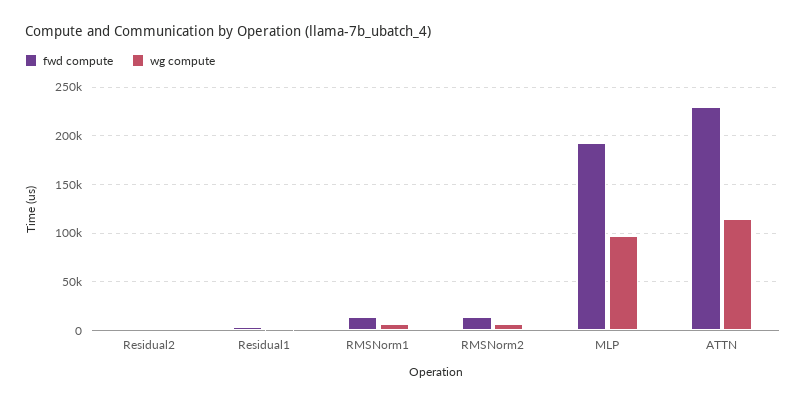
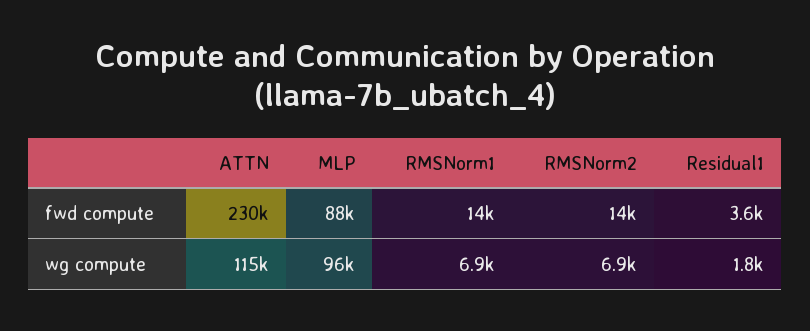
  {
    "fwd compute": {
-     "Residual2": 0,
      "Residual1": 3600,
      "RMSNorm1": 14000,
      "RMSNorm2": 14000,
-     "MLP": 190000,
+     "MLP": 88000,
      "ATTN": 230000
    },
    "wg compute": {
-     "Residual2": 0,
      "Residual1": 1800,
      "RMSNorm1": 6900,
      "RMSNorm2": 6900,
      "MLP": 96000,
      "ATTN": 115000
    }
  }

